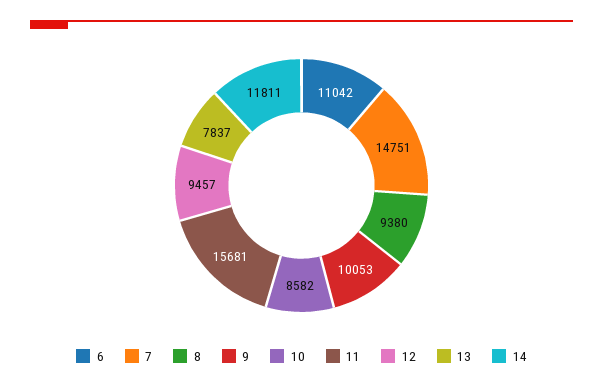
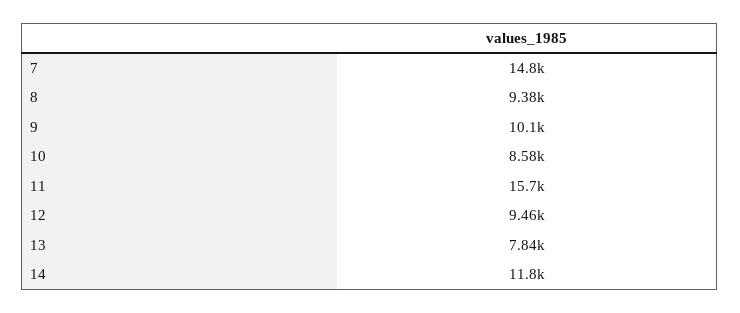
  {
-   "6": 11042,
    "7": 14751,
    "8": 9380,
    "9": 10053,
    "10": 8582,
    "11": 15681,
    "12": 9457,
    "13": 7837,
    "14": 11811
  }

